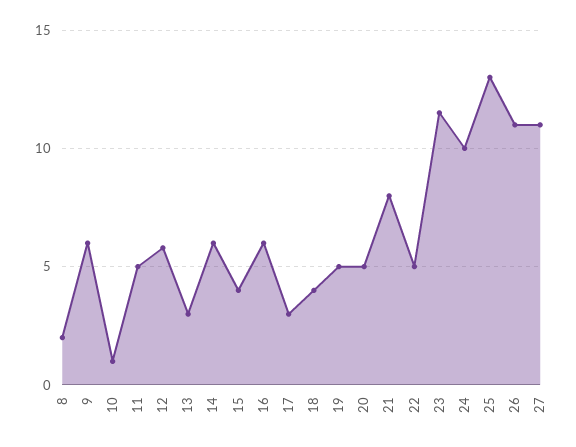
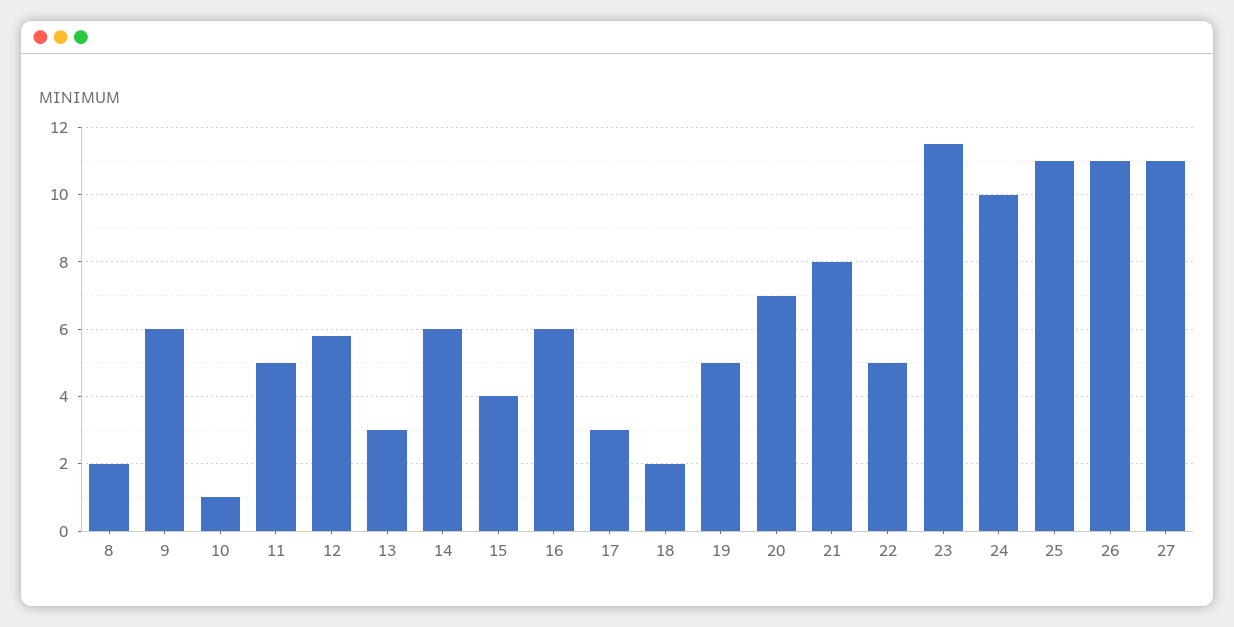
  {
    "8": 2,
    "9": 6,
    "10": 1,
    "11": 5,
    "12": 6,
    "13": 3,
    "14": 6,
    "15": 4,
    "16": 6,
    "17": 3,
-   "18": 4,
+   "18": 2,
    "19": 5,
-   "20": 5,
+   "20": 7,
    "21": 8,
    "22": 5,
    "23": 11.5,
    "24": 10,
-   "25": 13,
+   "25": 11,
    "26": 11,
    "27": 11
  }

